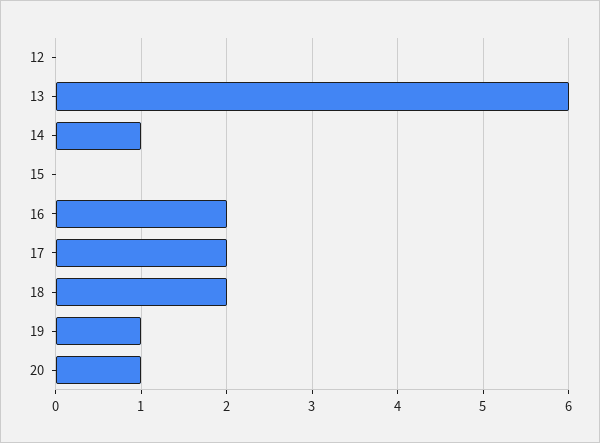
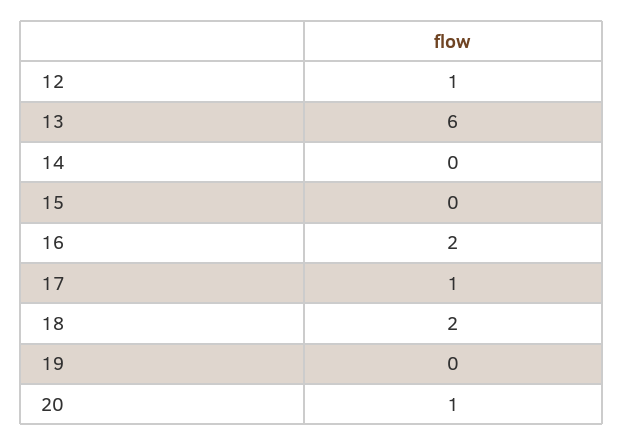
  {
-   "12": 0,
+   "12": 1,
    "13": 6,
-   "14": 1,
+   "14": 0,
    "15": 0,
    "16": 2,
-   "17": 2,
+   "17": 1,
    "18": 2,
-   "19": 1,
+   "19": 0,
    "20": 1
  }

